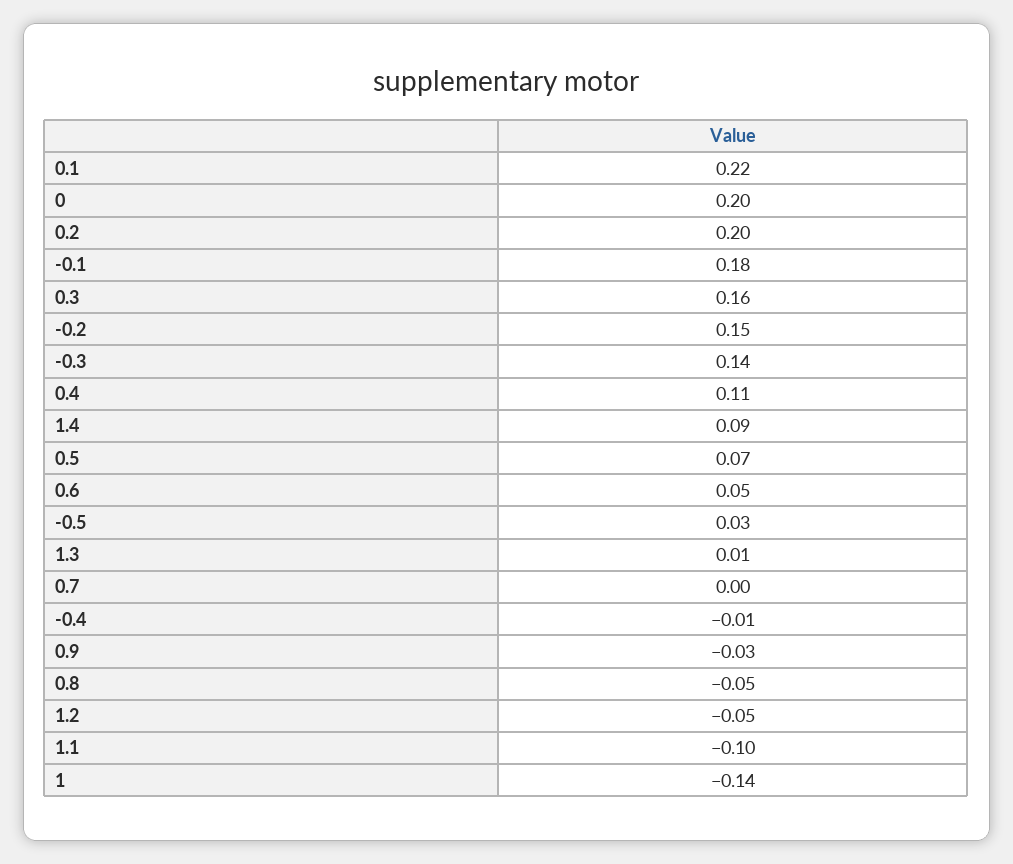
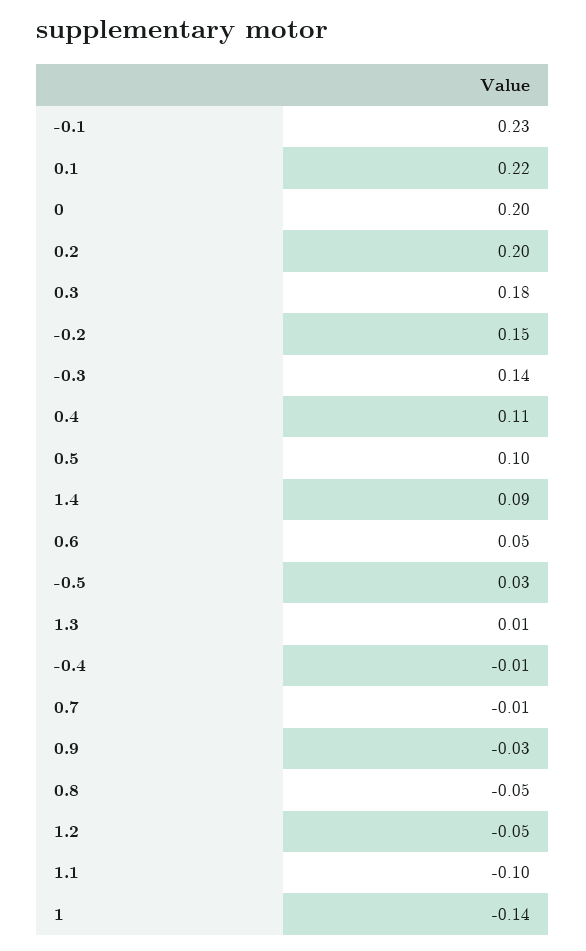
  {
    "0.1": 0.22,
    "0": 0.2,
    "0.2": 0.2,
-   "-0.1": 0.18,
+   "-0.1": 0.23,
-   "0.3": 0.16,
+   "0.3": 0.18,
    "-0.2": 0.15,
    "-0.3": 0.14,
    "0.4": 0.11,
    "1.4": 0.09,
-   "0.5": 0.07,
+   "0.5": 0.1,
    "0.6": 0.05,
    "-0.5": 0.03,
    "1.3": 0.01,
-   "0.7": 0,
+   "0.7": -0.01,
    "-0.4": -0.01,
    "0.9": -0.03,
    "0.8": -0.05,
    "1.2": -0.05,
    "1.1": -0.1,
    "1": -0.14
  }

